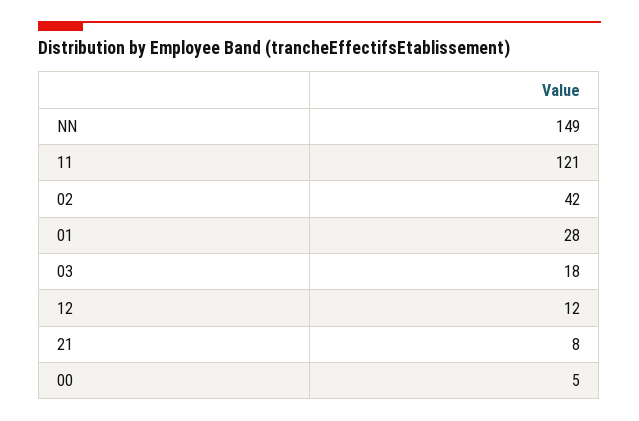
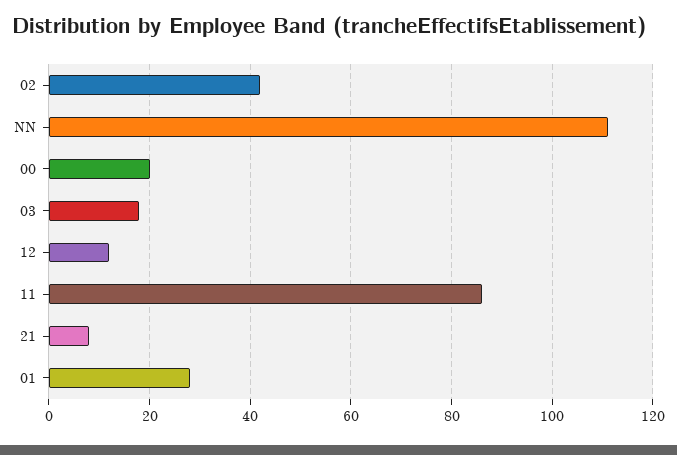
  {
-   "NN": 149,
+   "NN": 110,
-   "11": 121,
+   "11": 85,
    "02": 42,
    "01": 28,
    "03": 18,
    "12": 12,
    "21": 8,
-   "00": 5
+   "00": 20
  }

